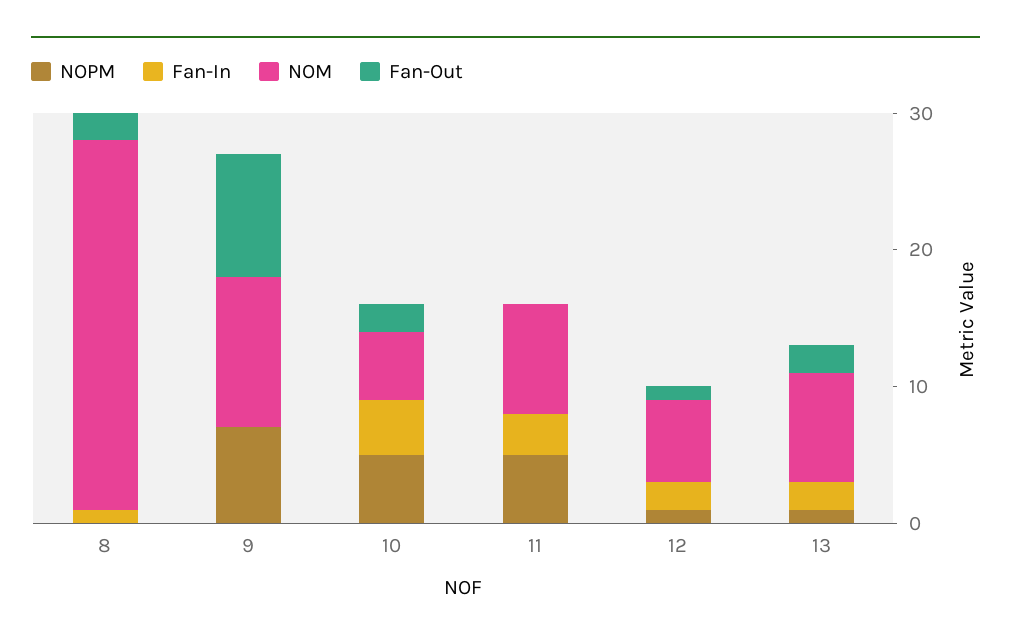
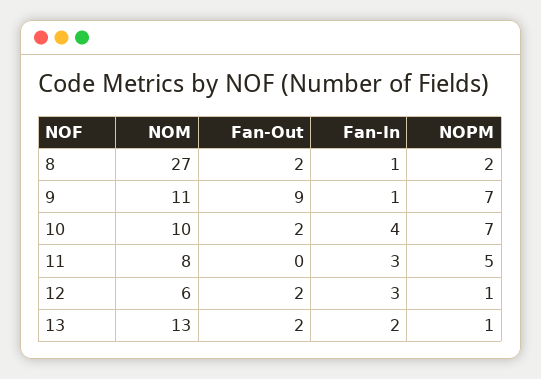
  {
    "NOPM": {
-     "8": 0,
+     "8": 2,
      "9": 7,
-     "10": 5,
+     "10": 7,
      "11": 5,
      "12": 1,
      "13": 1
    },
    "Fan-In": {
      "8": 1,
-     "9": 0,
+     "9": 1,
      "10": 4,
      "11": 3,
-     "12": 2,
+     "12": 3,
      "13": 2
    },
    "NOM": {
      "8": 27,
      "9": 11,
-     "10": 5,
+     "10": 10,
      "11": 8,
      "12": 6,
-     "13": 8
+     "13": 13
    },
    "Fan-Out": {
      "8": 2,
      "9": 9,
      "10": 2,
      "11": 0,
-     "12": 1,
+     "12": 2,
      "13": 2
    }
  }

